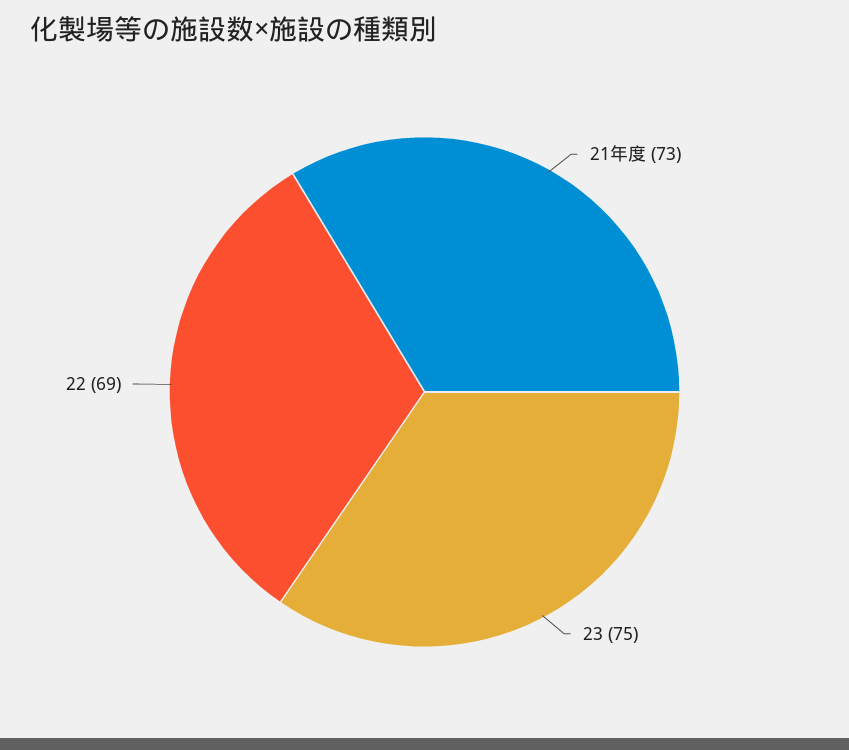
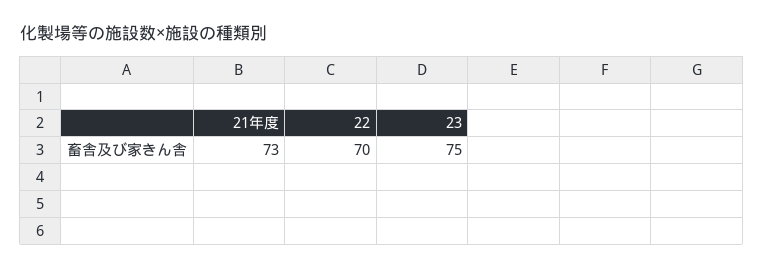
  {
    "21年度": 73,
    "23": 75,
-   "22": 69
+   "22": 70
  }

